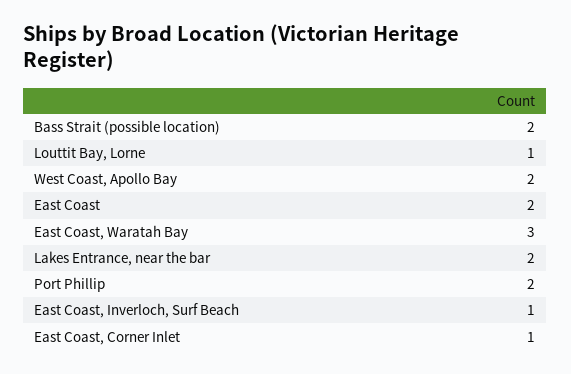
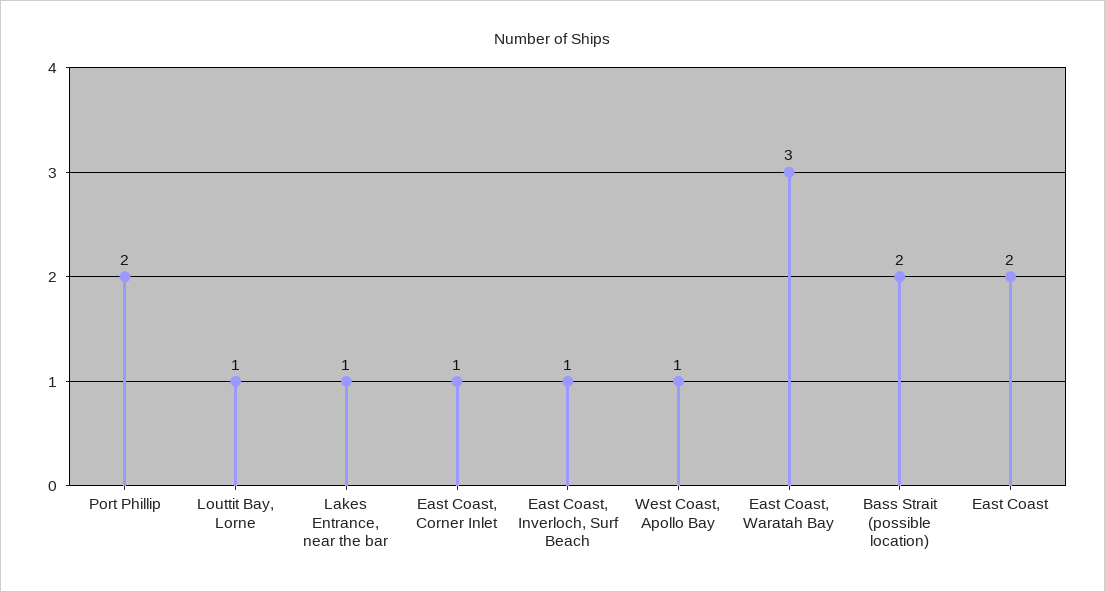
  {
    "Bass Strait (possible location)": 2,
    "Louttit Bay, Lorne": 1,
-   "West Coast, Apollo Bay": 2,
+   "West Coast, Apollo Bay": 1,
    "East Coast": 2,
    "East Coast, Waratah Bay": 3,
-   "Lakes Entrance, near the bar": 2,
+   "Lakes Entrance, near the bar": 1,
    "Port Phillip": 2,
    "East Coast, Inverloch, Surf Beach": 1,
    "East Coast, Corner Inlet": 1
  }

